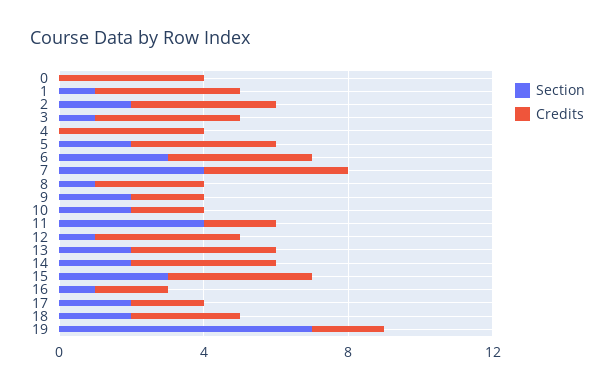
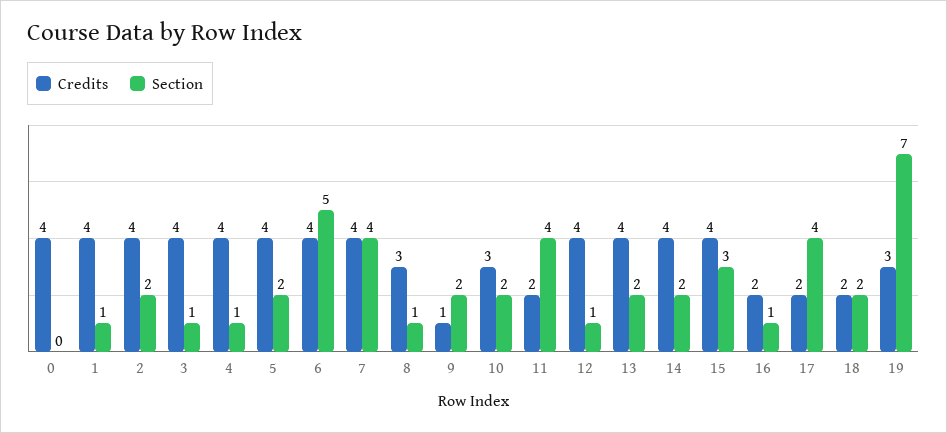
  {
    "Section": {
      "0": 0,
      "1": 1,
      "2": 2,
      "3": 1,
-     "4": 0,
+     "4": 1,
      "5": 2,
-     "6": 3,
+     "6": 5,
      "7": 4,
      "8": 1,
      "9": 2,
      "10": 2,
      "11": 4,
      "12": 1,
      "13": 2,
      "14": 2,
      "15": 3,
      "16": 1,
-     "17": 2,
+     "17": 4,
      "18": 2,
      "19": 7
    },
    "Credits": {
      "0": 4,
      "1": 4,
      "2": 4,
      "3": 4,
      "4": 4,
      "5": 4,
      "6": 4,
      "7": 4,
      "8": 3,
-     "9": 2,
+     "9": 1,
-     "10": 2,
+     "10": 3,
      "11": 2,
      "12": 4,
      "13": 4,
      "14": 4,
      "15": 4,
      "16": 2,
      "17": 2,
-     "18": 3,
+     "18": 2,
-     "19": 2
+     "19": 3
    }
  }

